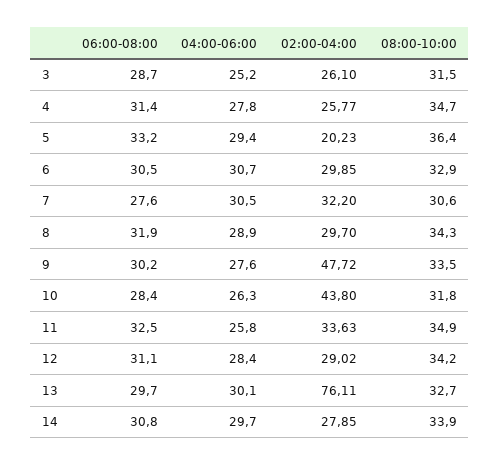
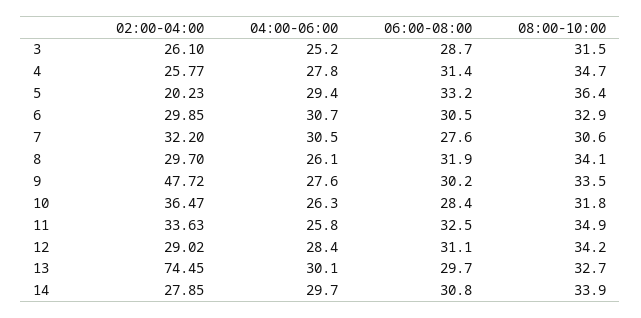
  {
    "06:00-08:00": {
      "3": 28.7,
      "4": 31.4,
      "5": 33.2,
      "6": 30.5,
      "7": 27.6,
      "8": 31.9,
      "9": 30.2,
      "10": 28.4,
      "11": 32.5,
      "12": 31.1,
      "13": 29.7,
      "14": 30.8
    },
    "04:00-06:00": {
      "3": 25.2,
      "4": 27.8,
      "5": 29.4,
      "6": 30.7,
      "7": 30.5,
-     "8": 28.9,
+     "8": 26.1,
      "9": 27.6,
      "10": 26.3,
      "11": 25.8,
      "12": 28.4,
      "13": 30.1,
      "14": 29.7
    },
    "02:00-04:00": {
      "3": 26.1,
      "4": 25.77,
      "5": 20.23,
      "6": 29.85,
      "7": 32.2,
      "8": 29.7,
      "9": 47.72,
-     "10": 43.8,
+     "10": 36.47,
      "11": 33.63,
      "12": 29.02,
-     "13": 76.11,
+     "13": 74.45,
      "14": 27.85
    },
    "08:00-10:00": {
      "3": 31.5,
      "4": 34.7,
      "5": 36.4,
      "6": 32.9,
      "7": 30.6,
-     "8": 34.3,
+     "8": 34.1,
      "9": 33.5,
      "10": 31.8,
      "11": 34.9,
      "12": 34.2,
      "13": 32.7,
      "14": 33.9
    }
  }

